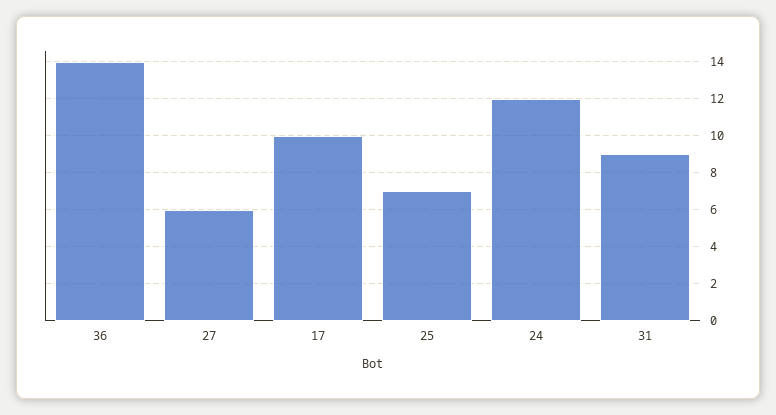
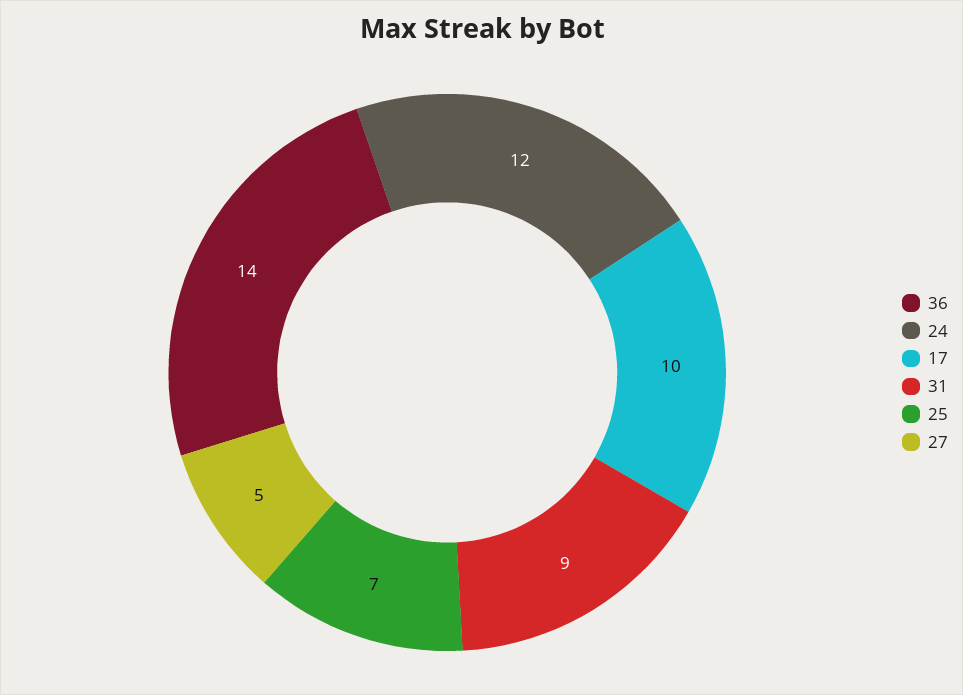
  {
    "36": 14,
-   "27": 6,
+   "27": 5,
    "17": 10,
    "25": 7,
    "24": 12,
    "31": 9
  }

